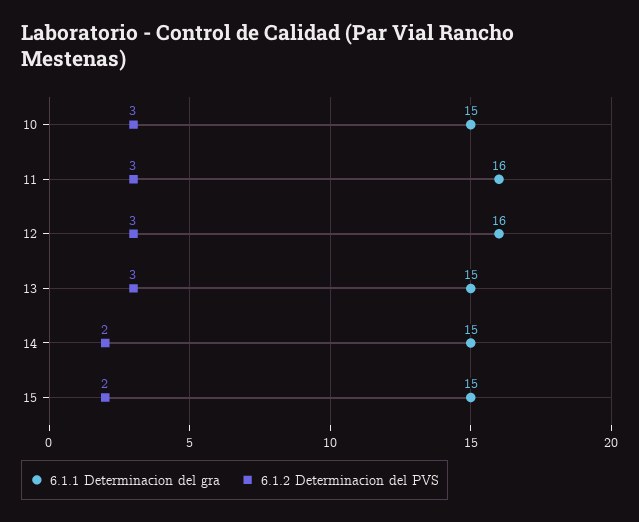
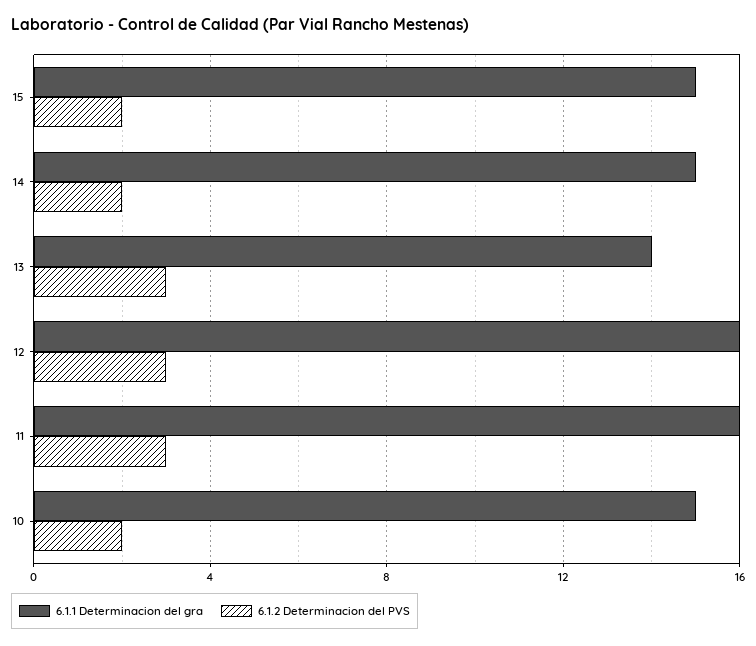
  {
    "6.1.1 Determinacion del gra": {
      "10": 15,
      "11": 16,
      "12": 16,
-     "13": 15,
+     "13": 14,
      "14": 15,
      "15": 15
    },
    "6.1.2 Determinacion del PVS": {
-     "10": 3,
+     "10": 2,
      "11": 3,
      "12": 3,
      "13": 3,
      "14": 2,
      "15": 2
    }
  }

